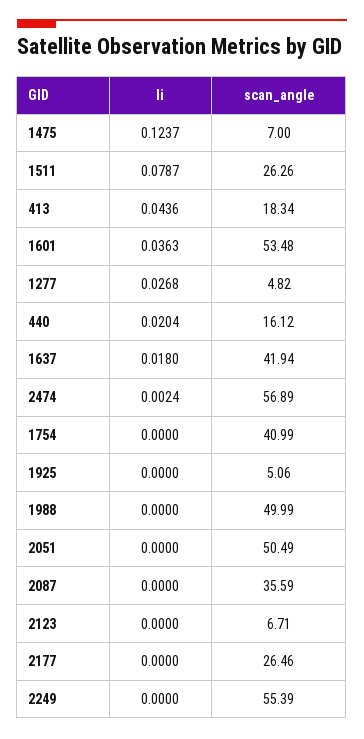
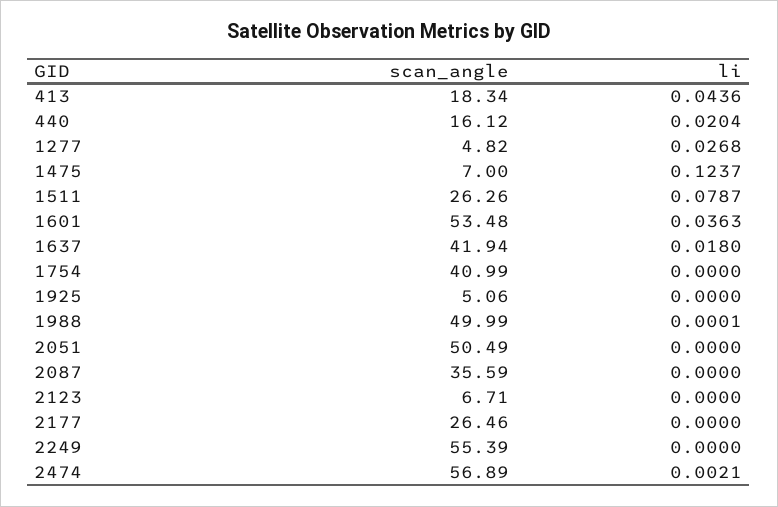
  {
    "li": {
      "1475": 0.1237,
      "1511": 0.0787,
      "413": 0.0436,
      "1601": 0.0363,
      "1277": 0.0268,
      "440": 0.0204,
      "1637": 0.018,
-     "2474": 0.0024,
+     "2474": 0.0021,
      "1754": 0,
      "1925": 0,
-     "1988": 0,
+     "1988": 0.0001,
      "2051": 0,
      "2087": 0,
      "2123": 0,
      "2177": 0,
      "2249": 0
    },
    "scan_angle": {
      "1475": 7,
      "1511": 26.26,
      "413": 18.34,
      "1601": 53.48,
      "1277": 4.82,
      "440": 16.12,
      "1637": 41.94,
      "2474": 56.89,
      "1754": 40.99,
      "1925": 5.06,
      "1988": 49.99,
      "2051": 50.49,
      "2087": 35.59,
      "2123": 6.71,
      "2177": 26.46,
      "2249": 55.39
    }
  }

